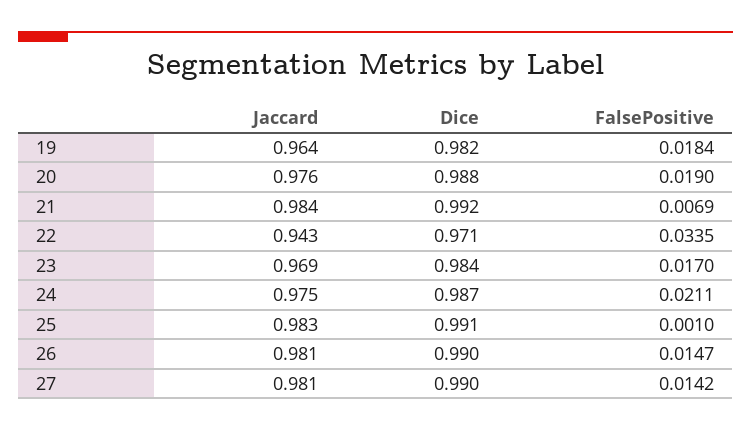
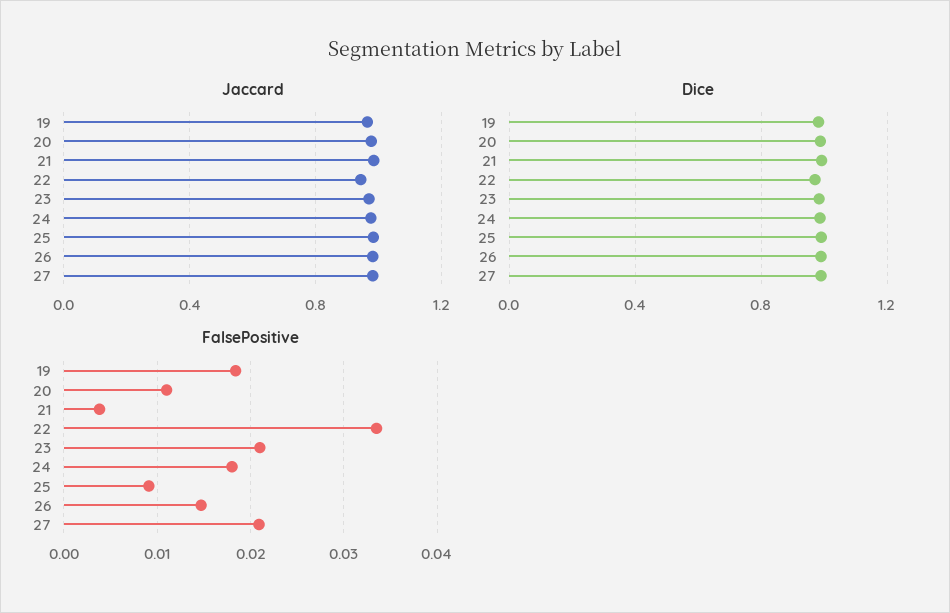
  {
    "Jaccard": {
      "19": 0.964,
      "20": 0.976,
      "21": 0.984,
      "22": 0.943,
      "23": 0.969,
      "24": 0.975,
      "25": 0.983,
      "26": 0.981,
      "27": 0.981
    },
    "Dice": {
      "19": 0.982,
      "20": 0.988,
      "21": 0.992,
      "22": 0.971,
      "23": 0.984,
      "24": 0.987,
      "25": 0.991,
      "26": 0.99,
      "27": 0.99
    },
    "FalsePositive": {
      "19": 0.0184,
-     "20": 0.019,
+     "20": 0.011,
-     "21": 0.0069,
+     "21": 0.004,
      "22": 0.0335,
-     "23": 0.017,
+     "23": 0.021,
-     "24": 0.0211,
+     "24": 0.018,
-     "25": 0.001,
+     "25": 0.009,
      "26": 0.0147,
-     "27": 0.0142
+     "27": 0.021
    }
  }

